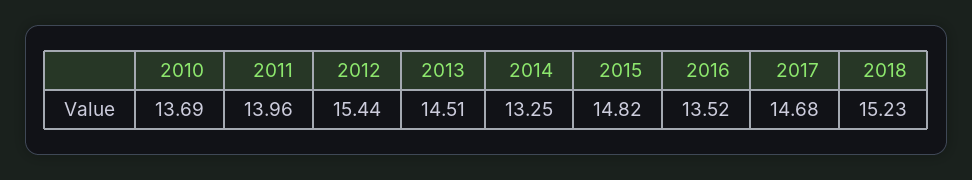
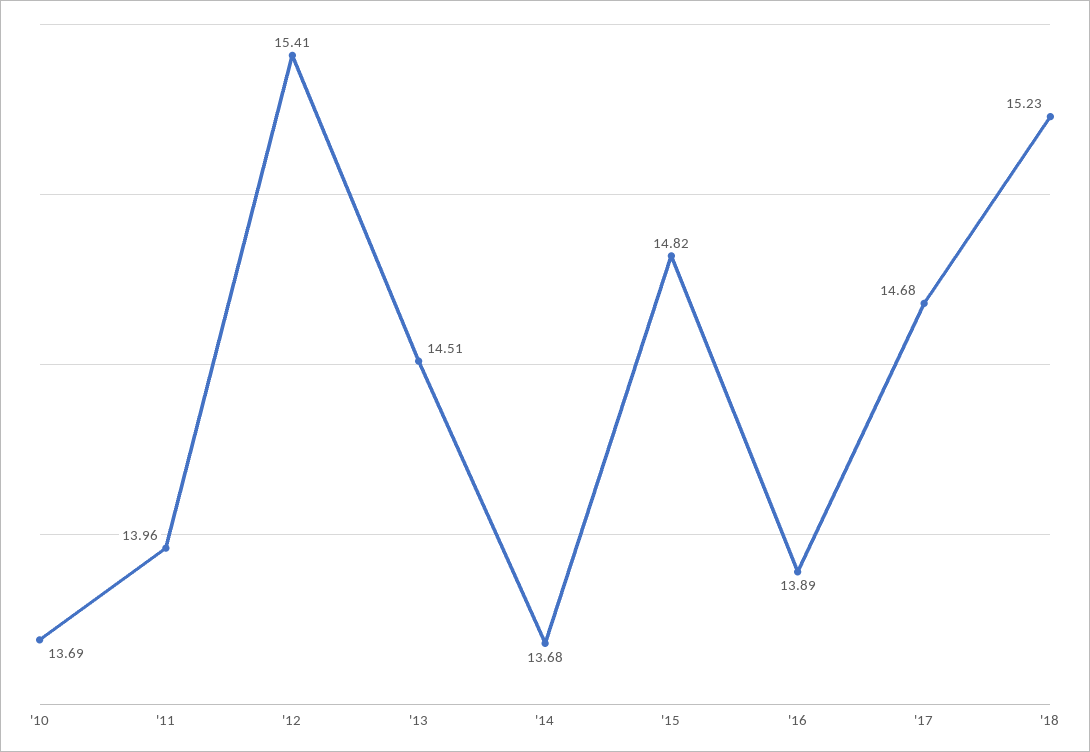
  {
    "2010": 13.69,
    "2011": 13.96,
-   "2012": 15.44,
+   "2012": 15.41,
    "2013": 14.51,
-   "2014": 13.25,
+   "2014": 13.68,
    "2015": 14.82,
-   "2016": 13.52,
+   "2016": 13.89,
    "2017": 14.68,
    "2018": 15.23
  }

